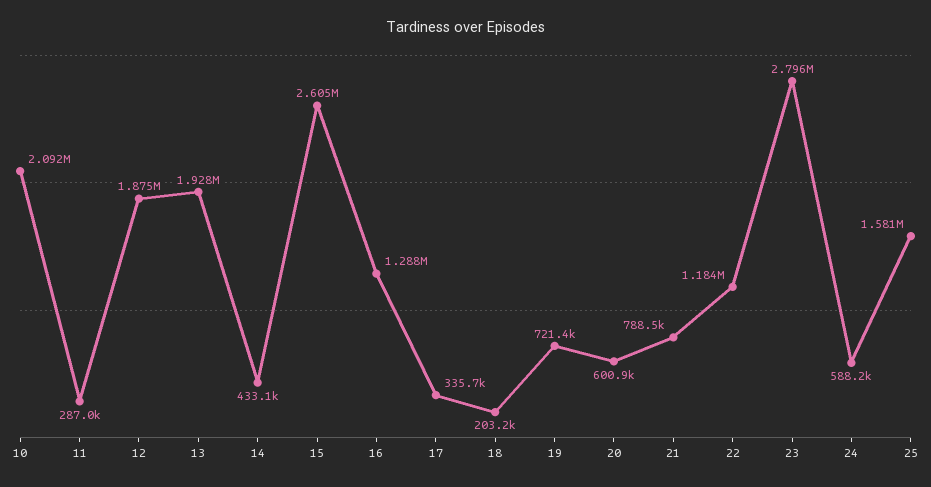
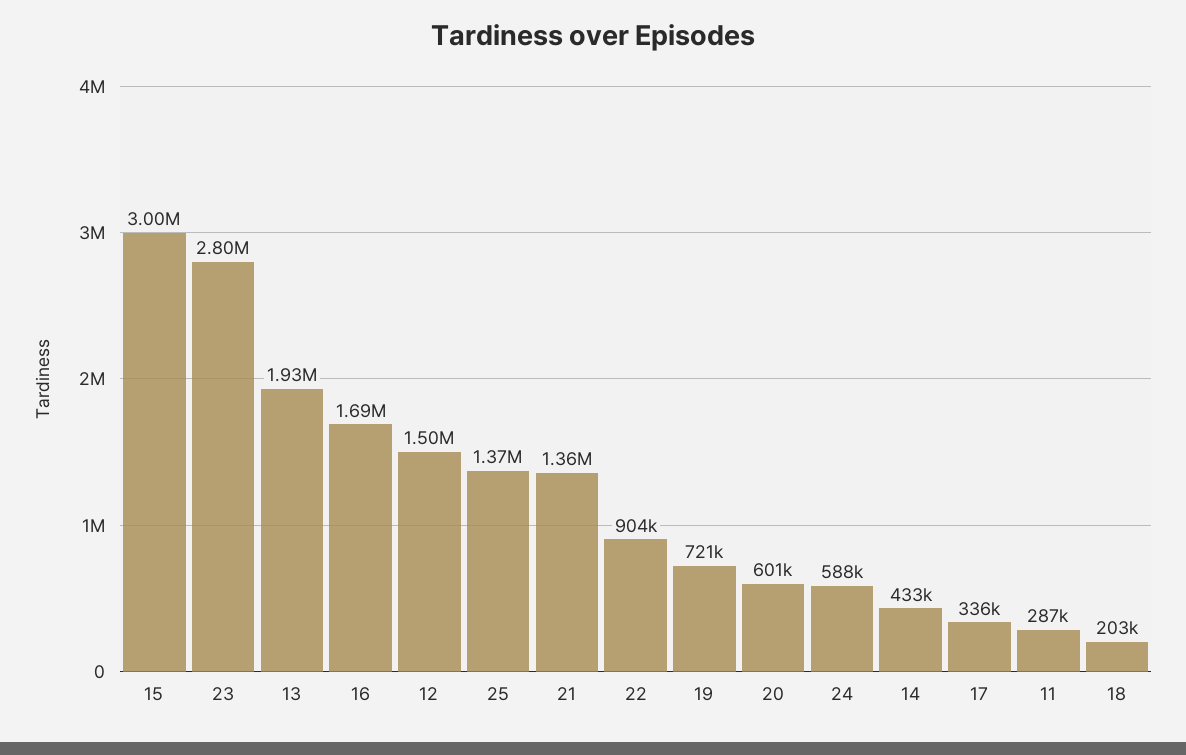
  {
-   "10": 2092000,
    "11": 287000,
-   "12": 1875000,
+   "12": 1500000,
    "13": 1928000,
    "14": 433100,
-   "15": 2605000,
+   "15": 3000000,
-   "16": 1288000,
+   "16": 1690000,
    "17": 335700,
    "18": 203200,
    "19": 721400,
    "20": 600900,
-   "21": 788500,
+   "21": 1360000,
-   "22": 1184000,
+   "22": 904000,
    "23": 2796000,
    "24": 588200,
-   "25": 1581000
+   "25": 1370000
  }

